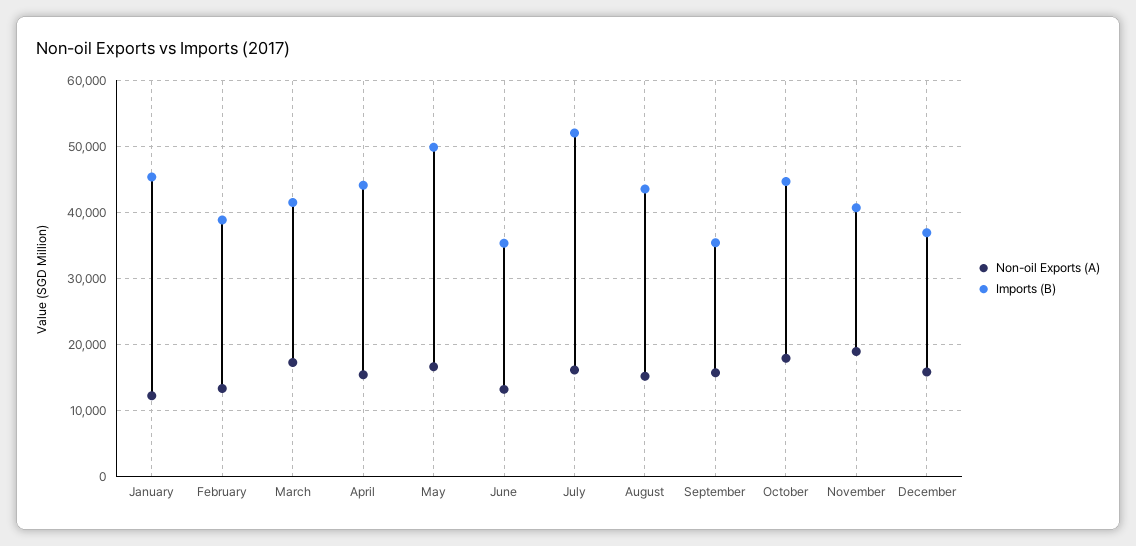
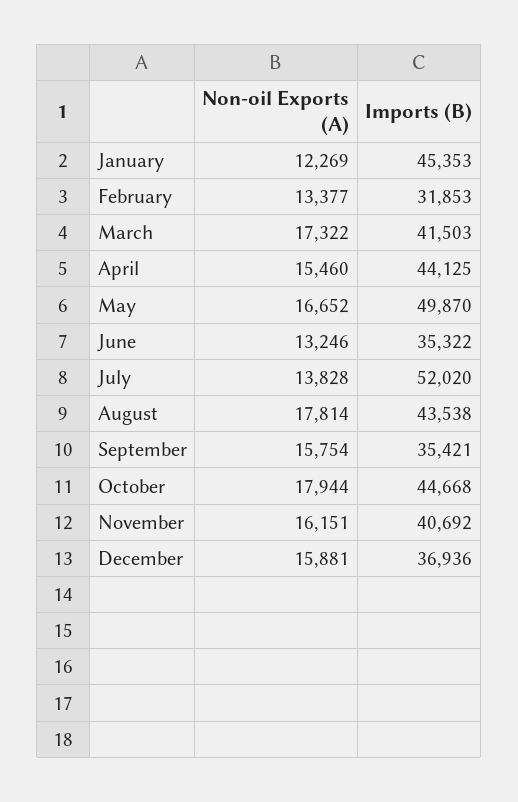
  {
    "Non-oil Exports (A)": {
      "January": 12269,
      "February": 13377,
      "March": 17322,
      "April": 15460,
      "May": 16652,
      "June": 13246,
-     "July": 16000,
+     "July": 13828,
-     "August": 15000,
+     "August": 17814,
      "September": 15754,
      "October": 17944,
-     "November": 19000,
+     "November": 16151,
      "December": 15881
    },
    "Imports (B)": {
      "January": 45353,
-     "February": 39000,
+     "February": 31853,
      "March": 41503,
      "April": 44125,
      "May": 49870,
      "June": 35322,
      "July": 52020,
      "August": 43538,
      "September": 35421,
      "October": 44668,
      "November": 40692,
      "December": 36936
    }
  }

